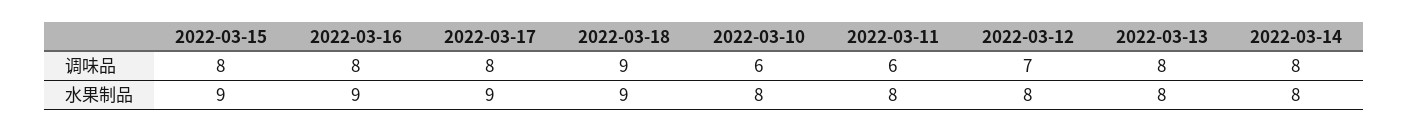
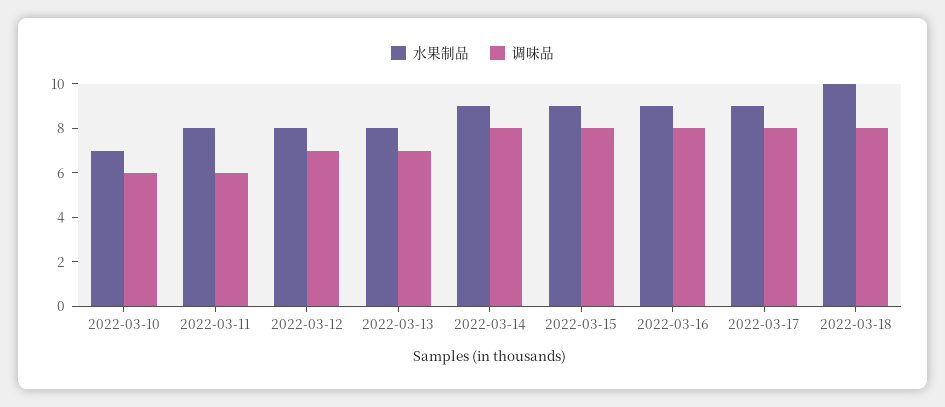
  {
    "调味品": {
      "2022-03-15": 8,
      "2022-03-16": 8,
      "2022-03-17": 8,
-     "2022-03-18": 9,
+     "2022-03-18": 8,
      "2022-03-10": 6,
      "2022-03-11": 6,
      "2022-03-12": 7,
-     "2022-03-13": 8,
+     "2022-03-13": 7,
      "2022-03-14": 8
    },
    "水果制品": {
      "2022-03-15": 9,
      "2022-03-16": 9,
      "2022-03-17": 9,
-     "2022-03-18": 9,
+     "2022-03-18": 10,
-     "2022-03-10": 8,
+     "2022-03-10": 7,
      "2022-03-11": 8,
      "2022-03-12": 8,
      "2022-03-13": 8,
-     "2022-03-14": 8
+     "2022-03-14": 9
    }
  }

